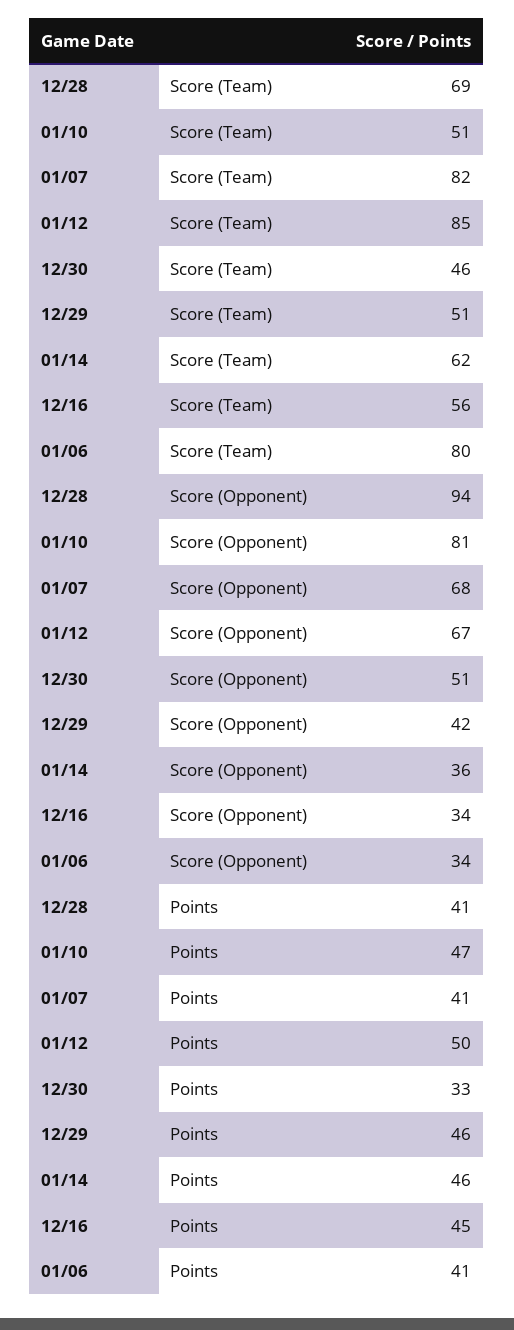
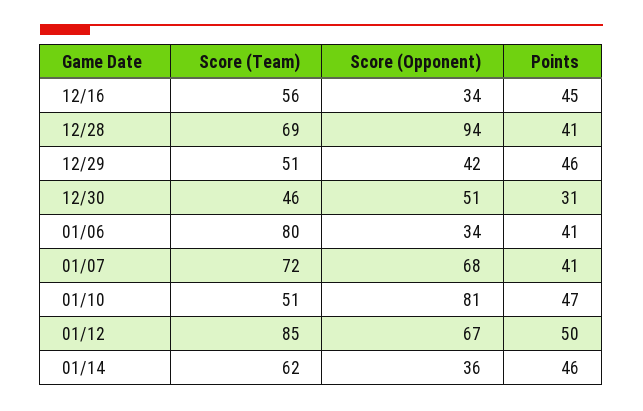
  {
    "12/28": {
      "Score (Team)": 69,
      "Score (Opponent)": 94,
      "Points": 41
    },
    "01/10": {
      "Score (Team)": 51,
      "Score (Opponent)": 81,
      "Points": 47
    },
    "01/07": {
-     "Score (Team)": 82,
+     "Score (Team)": 72,
      "Score (Opponent)": 68,
      "Points": 41
    },
    "01/12": {
      "Score (Team)": 85,
      "Score (Opponent)": 67,
      "Points": 50
    },
    "12/30": {
      "Score (Team)": 46,
      "Score (Opponent)": 51,
-     "Points": 33
+     "Points": 31
    },
    "12/29": {
      "Score (Team)": 51,
      "Score (Opponent)": 42,
      "Points": 46
    },
    "01/14": {
      "Score (Team)": 62,
      "Score (Opponent)": 36,
      "Points": 46
    },
    "12/16": {
      "Score (Team)": 56,
      "Score (Opponent)": 34,
      "Points": 45
    },
    "01/06": {
      "Score (Team)": 80,
      "Score (Opponent)": 34,
      "Points": 41
    }
  }

